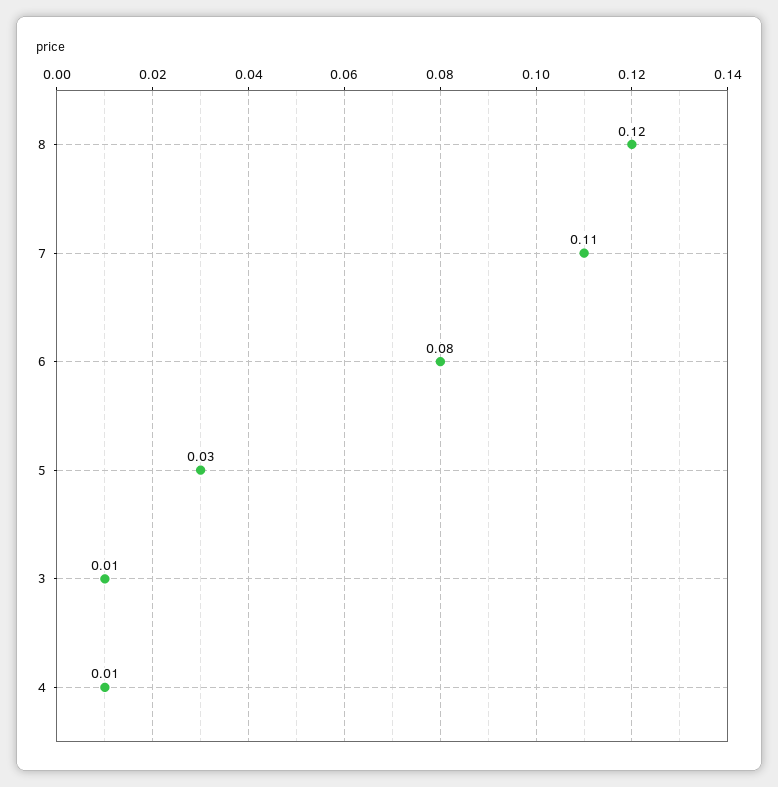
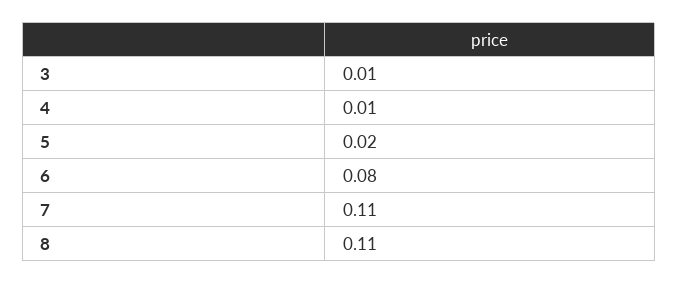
  {
-   "8": 0.12,
+   "8": 0.11,
    "7": 0.11,
    "6": 0.08,
-   "5": 0.03,
+   "5": 0.02,
    "3": 0.01,
    "4": 0.01
  }

